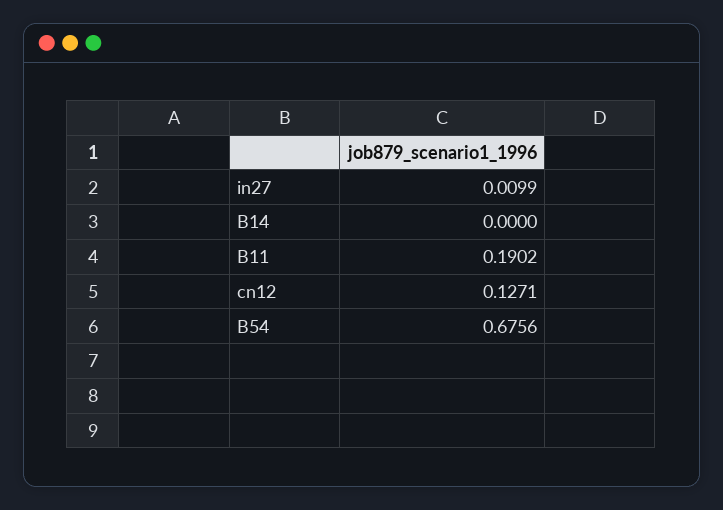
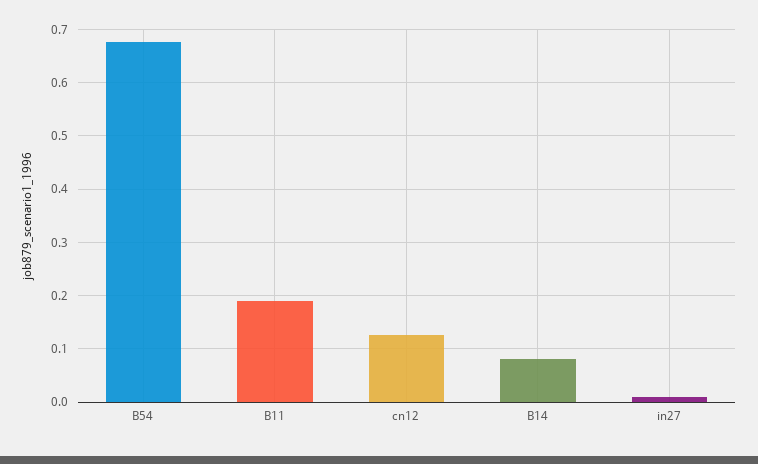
  {
    "in27": 0.0099,
-   "B14": 0,
+   "B14": 0.08,
    "B11": 0.1902,
    "cn12": 0.1271,
    "B54": 0.6756
  }

